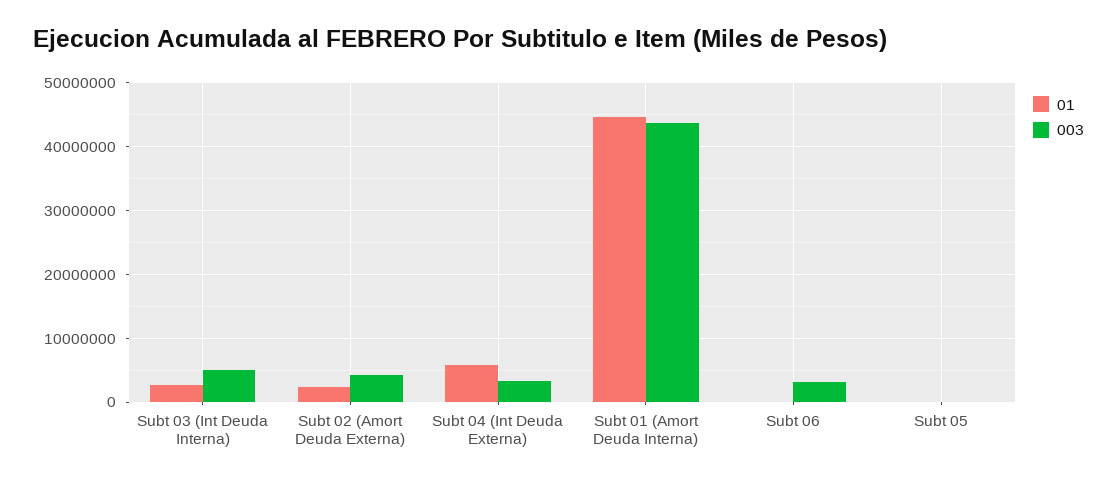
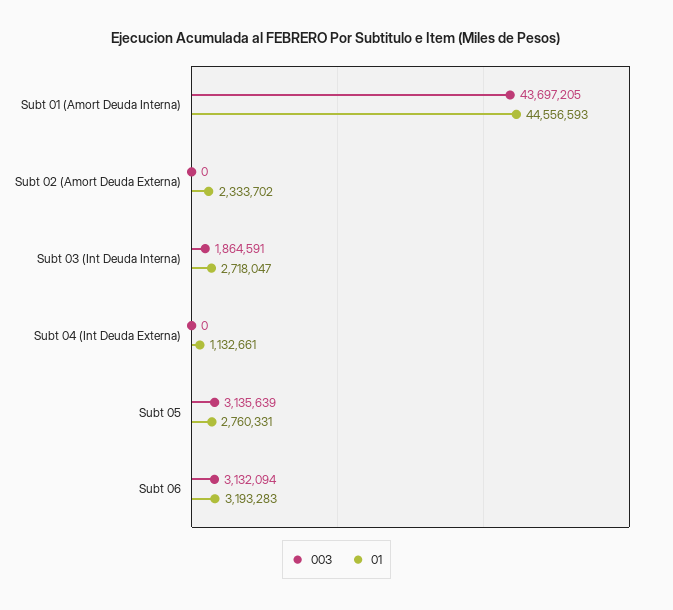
  {
    "01": {
      "Subt 03 (Int Deuda Interna)": 2718047,
      "Subt 02 (Amort Deuda Externa)": 2333702,
-     "Subt 04 (Int Deuda Externa)": 6000000,
+     "Subt 04 (Int Deuda Externa)": 1132661,
      "Subt 01 (Amort Deuda Interna)": 44556593,
-     "Subt 06": 0,
+     "Subt 06": 3193283,
-     "Subt 05": 0
+     "Subt 05": 2760331
    },
    "003": {
-     "Subt 03 (Int Deuda Interna)": 5000000,
+     "Subt 03 (Int Deuda Interna)": 1864591,
-     "Subt 02 (Amort Deuda Externa)": 4000000,
+     "Subt 02 (Amort Deuda Externa)": 0,
-     "Subt 04 (Int Deuda Externa)": 3000000,
+     "Subt 04 (Int Deuda Externa)": 0,
      "Subt 01 (Amort Deuda Interna)": 43697205,
      "Subt 06": 3132094,
-     "Subt 05": 0
+     "Subt 05": 3135639
    }
  }

